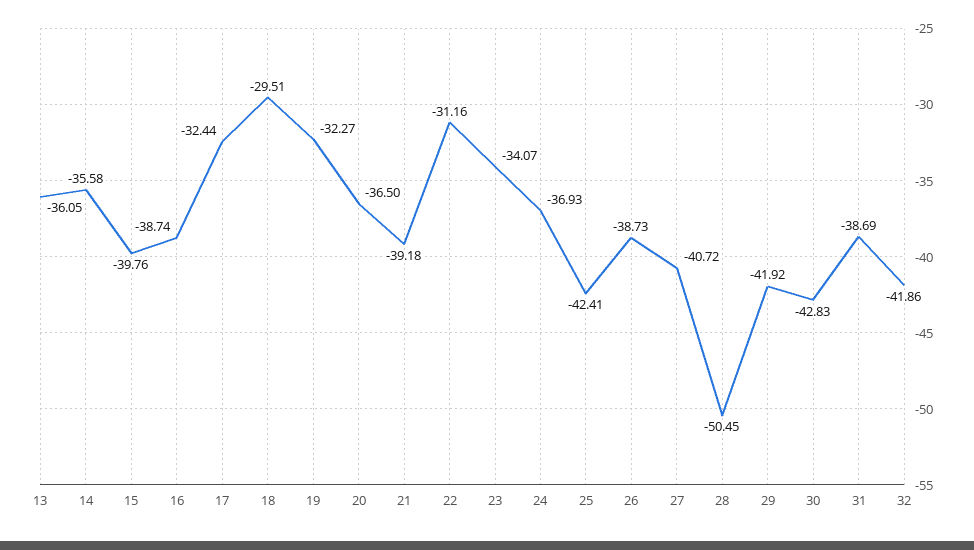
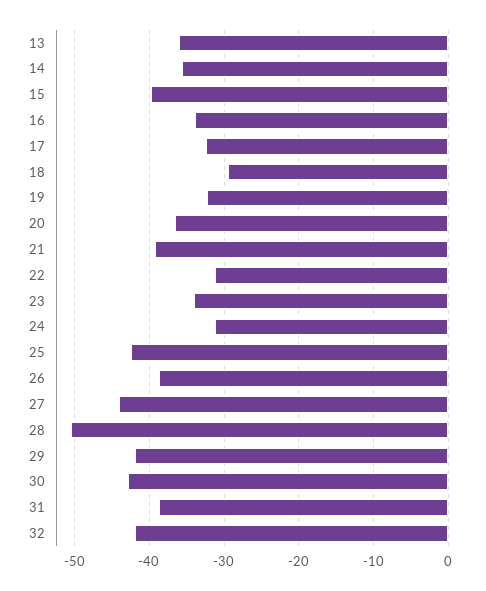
  {
    "13": -36.05,
    "14": -35.58,
    "15": -39.76,
-   "16": -38.74,
+   "16": -34,
    "17": -32.44,
    "18": -29.51,
    "19": -32.27,
    "20": -36.5,
    "21": -39.18,
    "22": -31.16,
    "23": -34.07,
-   "24": -36.93,
+   "24": -31,
    "25": -42.41,
    "26": -38.73,
-   "27": -40.72,
+   "27": -44,
    "28": -50.45,
    "29": -41.92,
    "30": -42.83,
    "31": -38.69,
    "32": -41.86
  }

